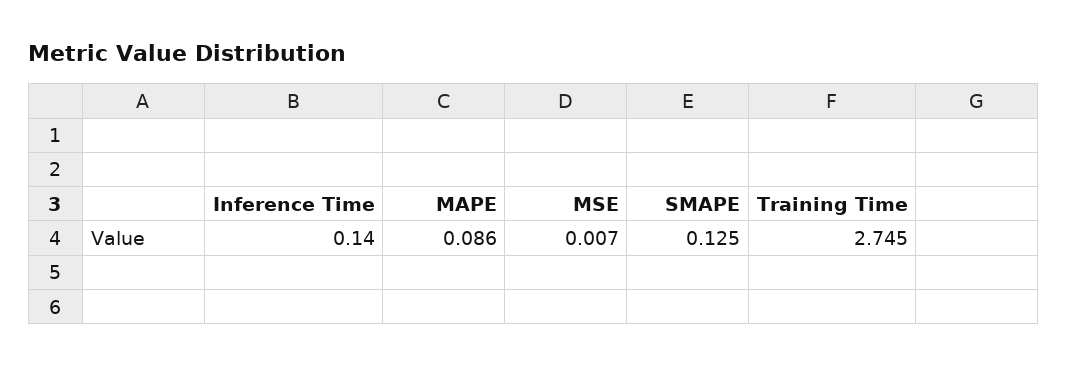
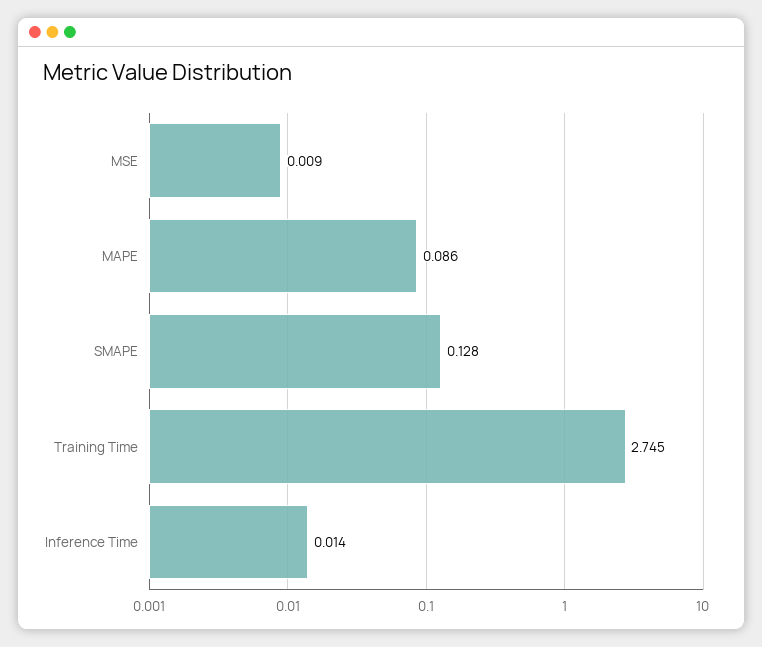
  {
-   "Inference Time": 0.14,
+   "Inference Time": 0.014,
    "MAPE": 0.086,
-   "MSE": 0.007,
+   "MSE": 0.009,
-   "SMAPE": 0.125,
+   "SMAPE": 0.128,
    "Training Time": 2.745
  }

